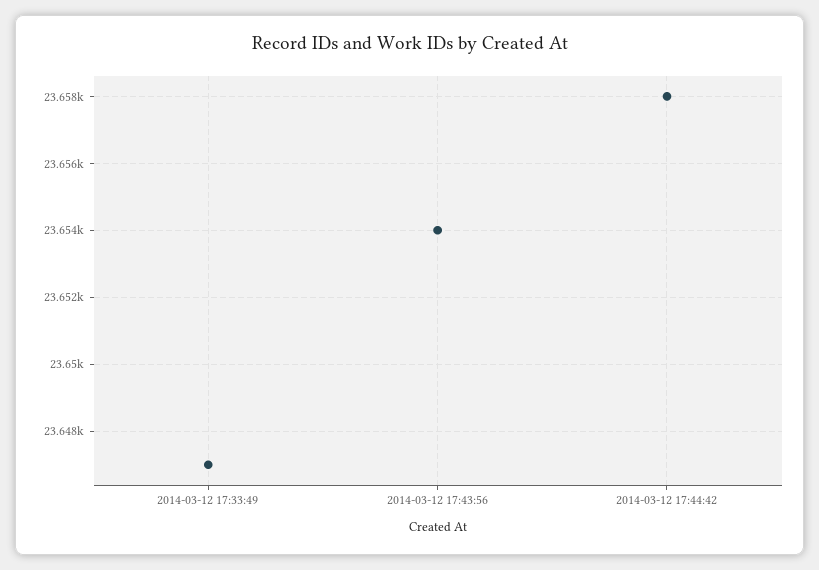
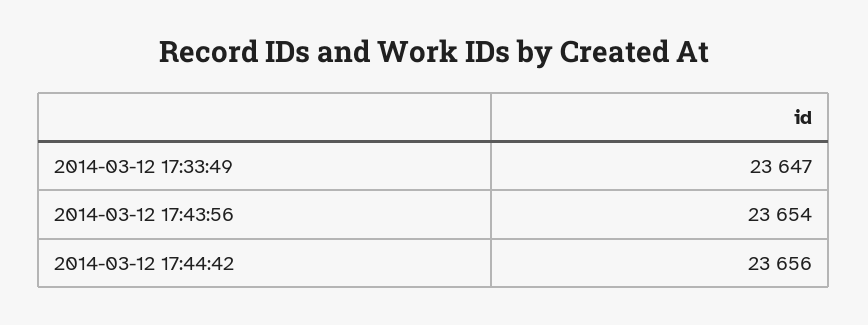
  {
    "2014-03-12 17:33:49": 23647,
    "2014-03-12 17:43:56": 23654,
-   "2014-03-12 17:44:42": 23658
+   "2014-03-12 17:44:42": 23656
  }

